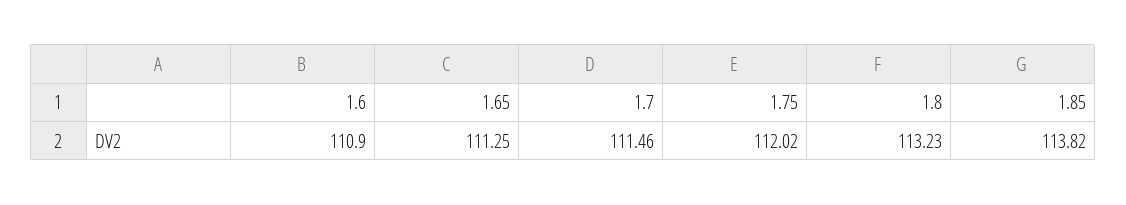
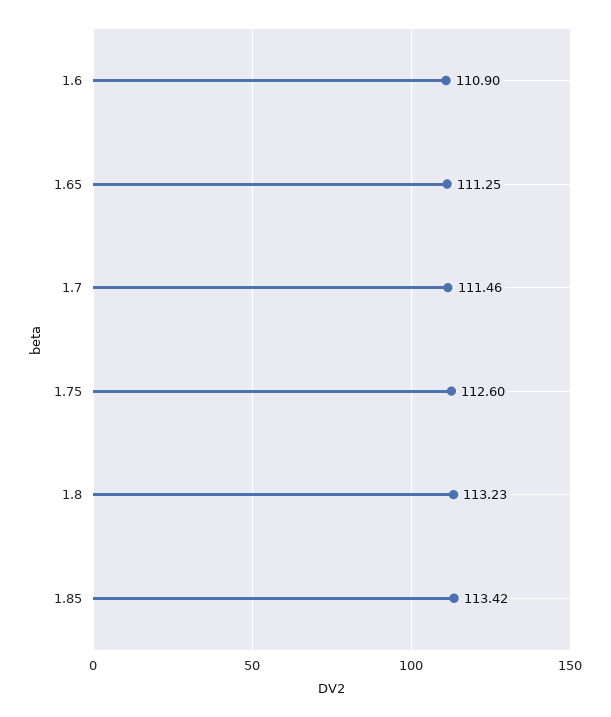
  {
    "1.6": 110.9,
    "1.65": 111.25,
    "1.7": 111.46,
-   "1.75": 112.02,
+   "1.75": 112.6,
    "1.8": 113.23,
-   "1.85": 113.82
+   "1.85": 113.42
  }

